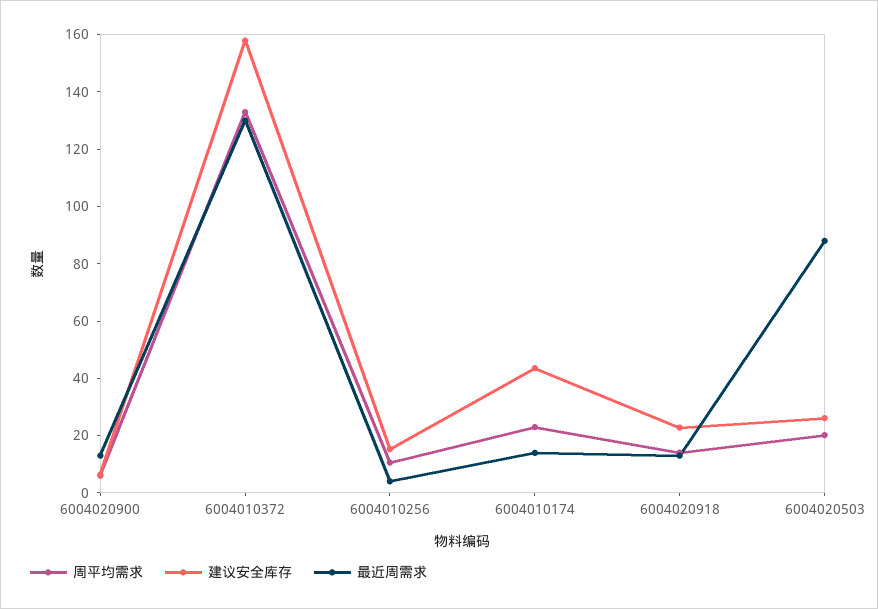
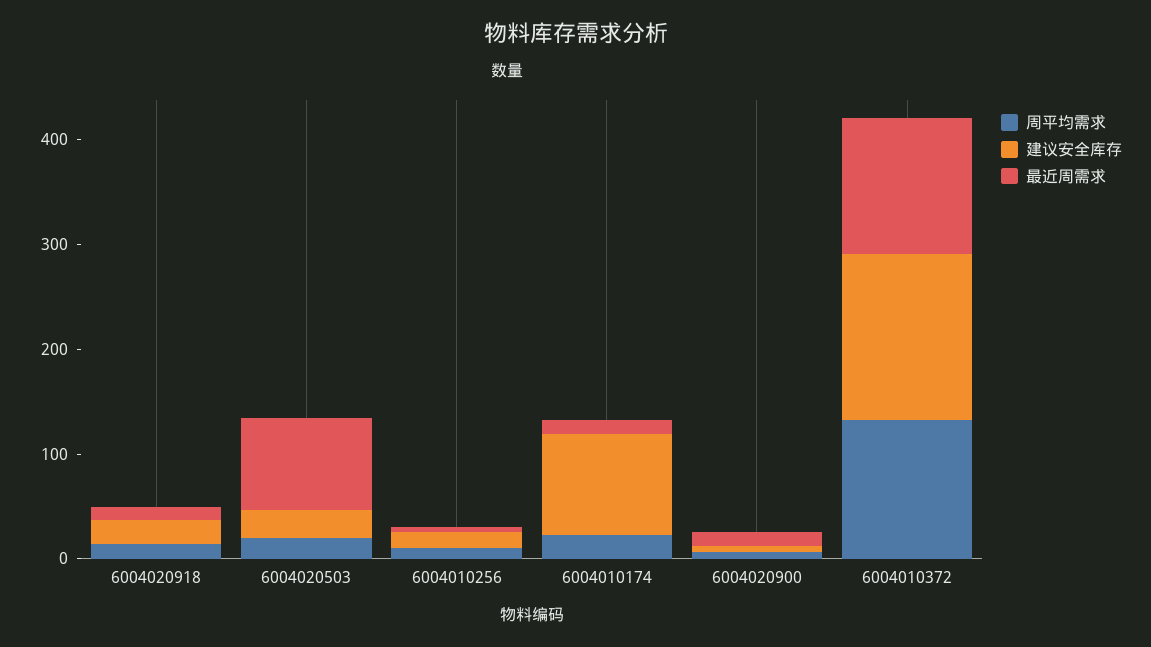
  {
    "周平均需求": {
      "6004020900": 5,
      "6004010372": 135,
      "6004010256": 10,
      "6004010174": 25,
      "6004020918": 15,
      "6004020503": 20
    },
    "建议安全库存": {
      "6004020900": 5,
      "6004010372": 160,
      "6004010256": 15,
-     "6004010174": 45,
+     "6004010174": 100,
      "6004020918": 25,
      "6004020503": 25
    },
    "最近周需求": {
      "6004020900": 15,
      "6004010372": 130,
      "6004010256": 5,
      "6004010174": 15,
      "6004020918": 15,
      "6004020503": 90
    }
  }

